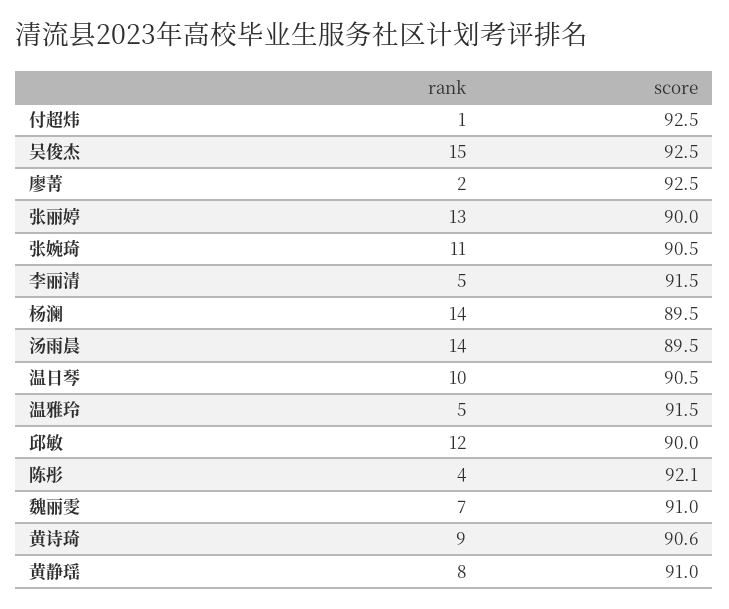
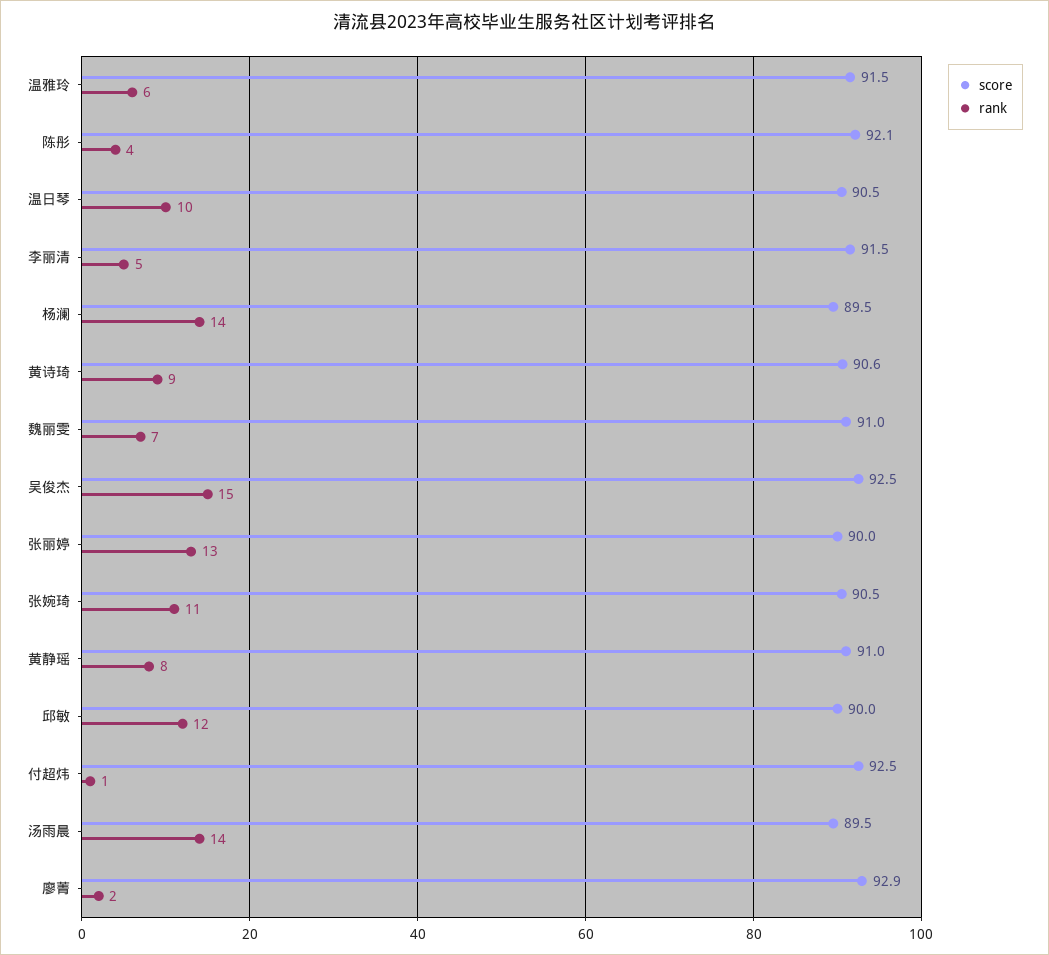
  {
    "rank": {
      "付超炜": 1,
      "吴俊杰": 15,
      "廖菁": 2,
      "张丽婷": 13,
      "张婉琦": 11,
      "李丽清": 5,
      "杨澜": 14,
      "汤雨晨": 14,
      "温日琴": 10,
-     "温雅玲": 5,
+     "温雅玲": 6,
      "邱敏": 12,
      "陈彤": 4,
      "魏丽雯": 7,
      "黄诗琦": 9,
      "黄静瑶": 8
    },
    "score": {
      "付超炜": 92.5,
      "吴俊杰": 92.5,
-     "廖菁": 92.5,
+     "廖菁": 92.9,
      "张丽婷": 90,
      "张婉琦": 90.5,
      "李丽清": 91.5,
      "杨澜": 89.5,
      "汤雨晨": 89.5,
      "温日琴": 90.5,
      "温雅玲": 91.5,
      "邱敏": 90,
      "陈彤": 92.1,
      "魏丽雯": 91,
      "黄诗琦": 90.6,
      "黄静瑶": 91
    }
  }

